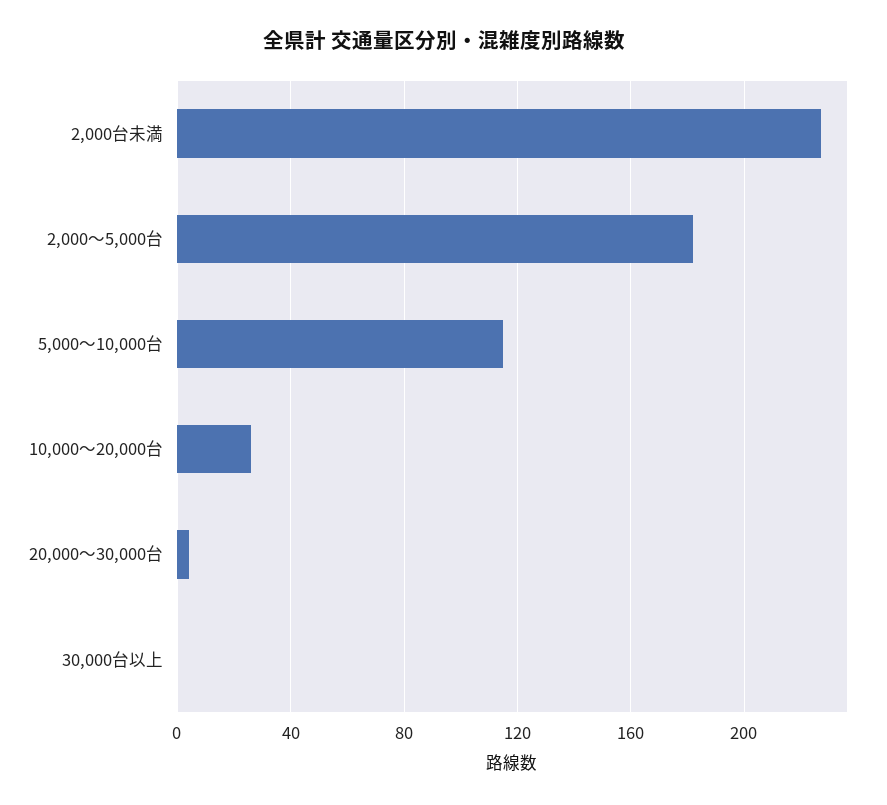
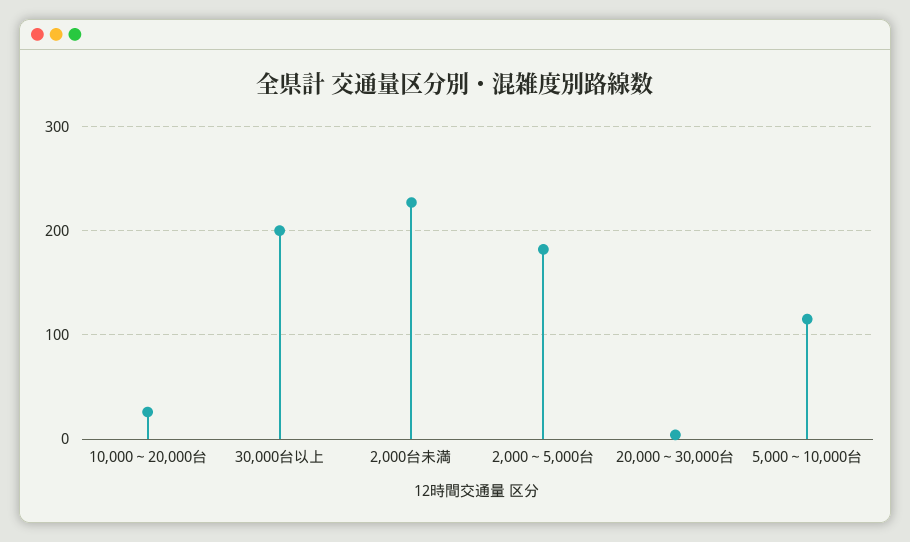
  {
    "2,000台未満": 225,
    "2,000～5,000台": 180,
    "5,000～10,000台": 115,
    "10,000～20,000台": 25,
    "20,000～30,000台": 5,
-   "30,000台以上": 0
+   "30,000台以上": 200
  }

